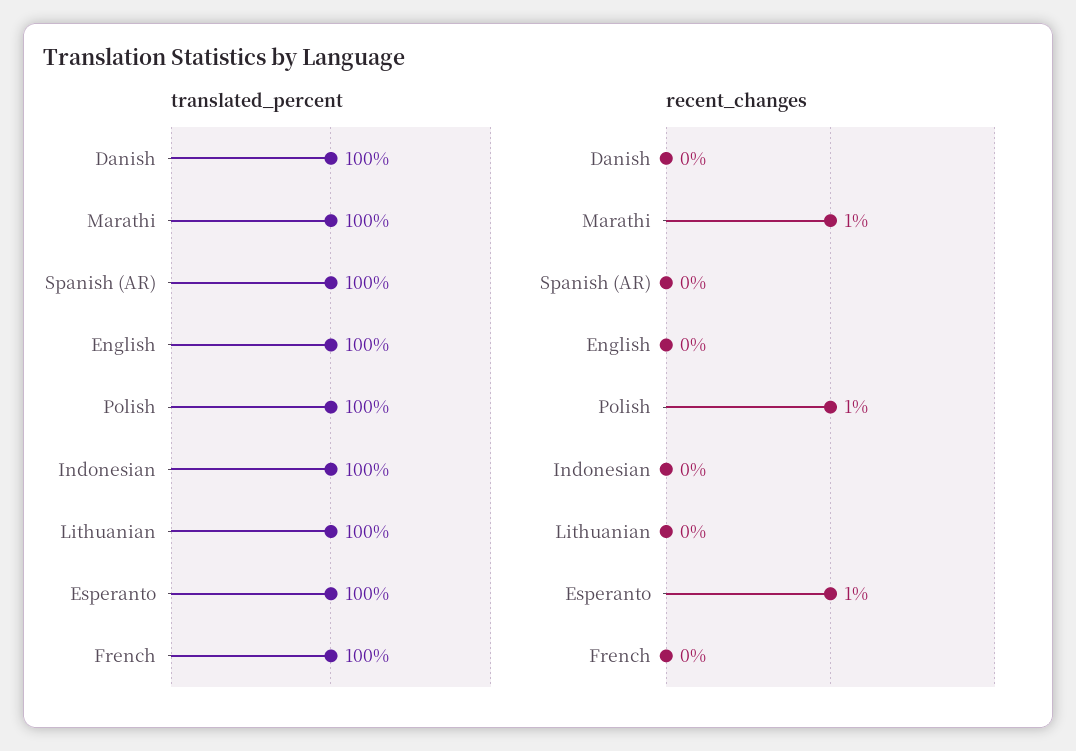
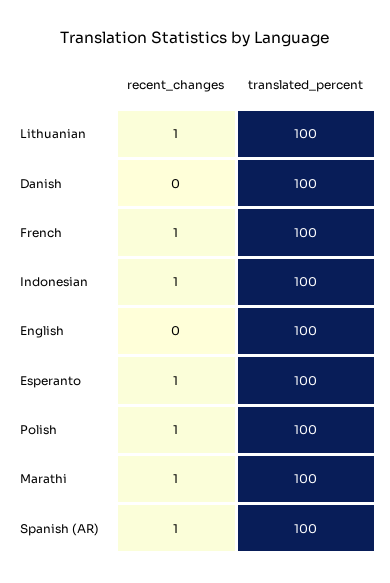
  {
    "translated_percent": {
      "Danish": 100,
      "Marathi": 100,
      "Spanish (AR)": 100,
      "English": 100,
      "Polish": 100,
      "Indonesian": 100,
      "Lithuanian": 100,
      "Esperanto": 100,
      "French": 100
    },
    "recent_changes": {
      "Danish": 0,
      "Marathi": 1,
-     "Spanish (AR)": 0,
+     "Spanish (AR)": 1,
      "English": 0,
      "Polish": 1,
-     "Indonesian": 0,
+     "Indonesian": 1,
-     "Lithuanian": 0,
+     "Lithuanian": 1,
      "Esperanto": 1,
-     "French": 0
+     "French": 1
    }
  }

